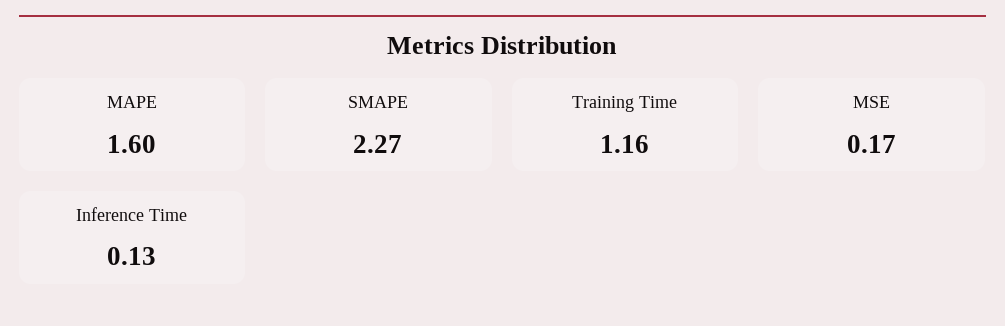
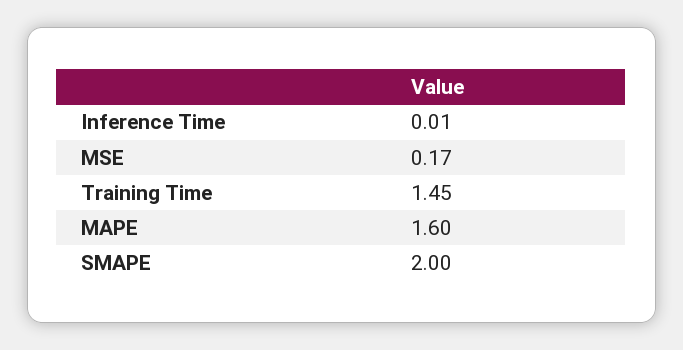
  {
    "MAPE": 1.6,
-   "SMAPE": 2.27,
+   "SMAPE": 2,
-   "Training Time": 1.16,
+   "Training Time": 1.45,
    "MSE": 0.17,
-   "Inference Time": 0.13
+   "Inference Time": 0.01
  }

